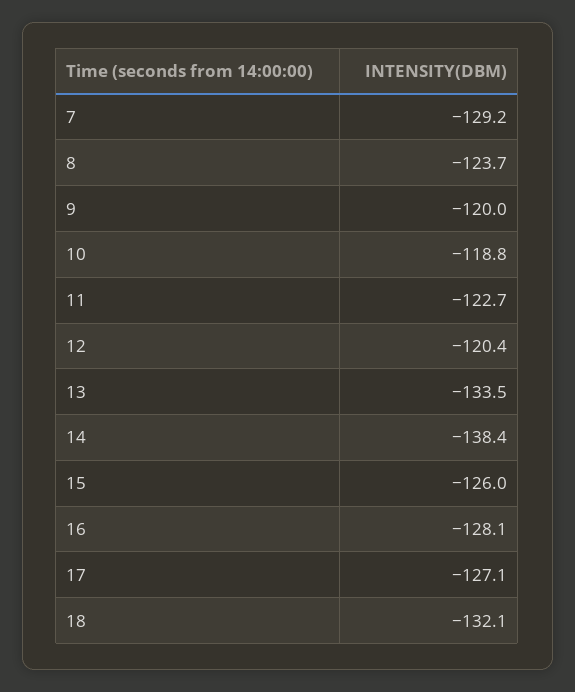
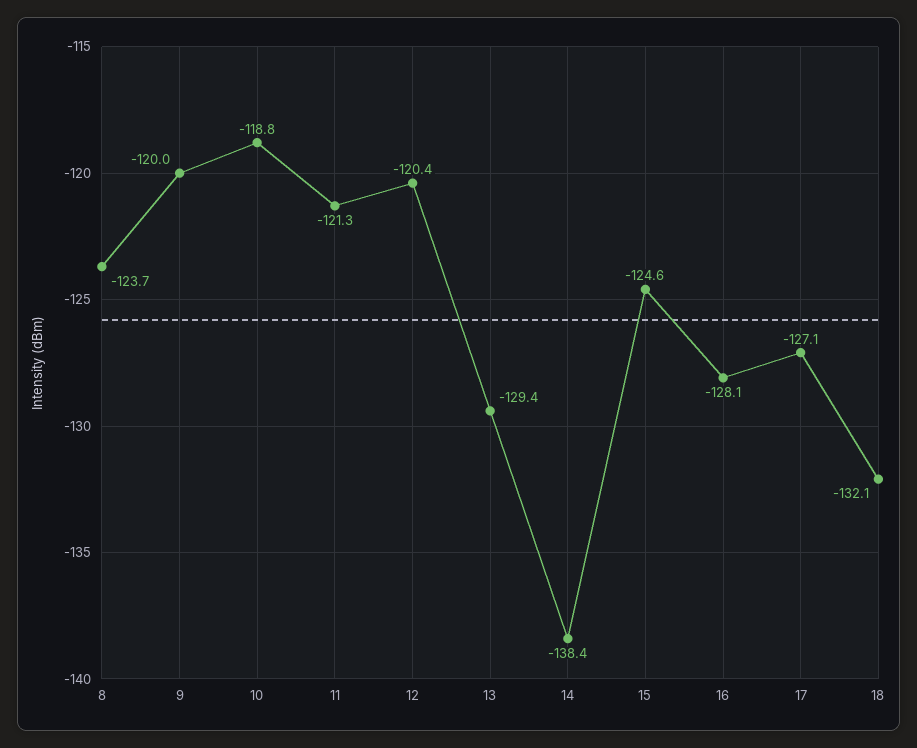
  {
-   "7": -129.2,
    "8": -123.7,
    "9": -120,
    "10": -118.8,
-   "11": -122.7,
+   "11": -121.3,
    "12": -120.4,
-   "13": -133.5,
+   "13": -129.4,
    "14": -138.4,
-   "15": -126,
+   "15": -124.6,
    "16": -128.1,
    "17": -127.1,
    "18": -132.1
  }

